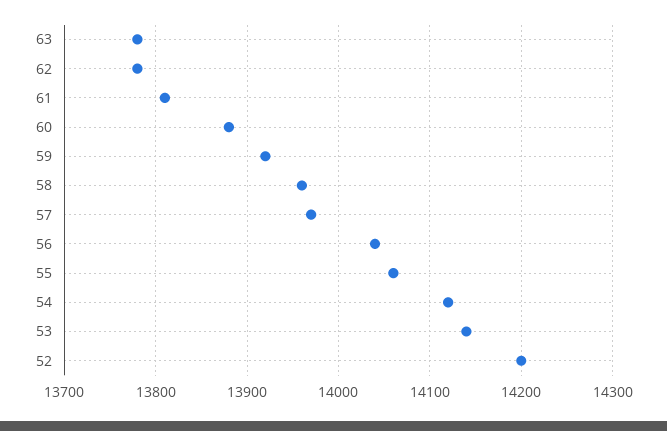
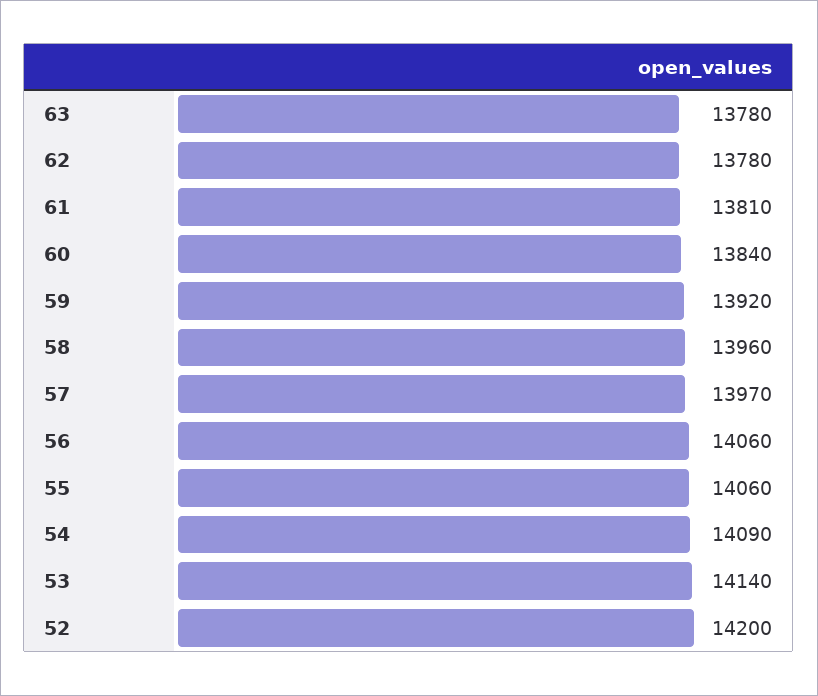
  {
    "63": 13780,
    "62": 13780,
    "61": 13810,
-   "60": 13880,
+   "60": 13840,
    "59": 13920,
    "58": 13960,
    "57": 13970,
-   "56": 14040,
+   "56": 14060,
    "55": 14060,
-   "54": 14120,
+   "54": 14090,
    "53": 14140,
    "52": 14200
  }

